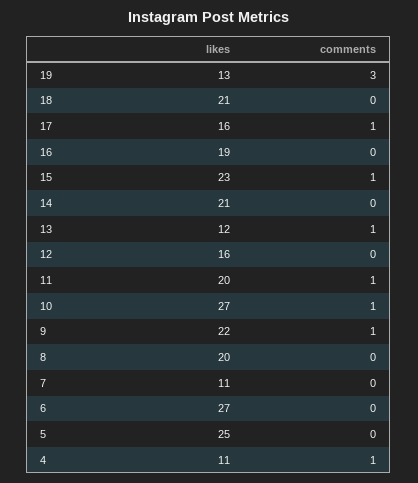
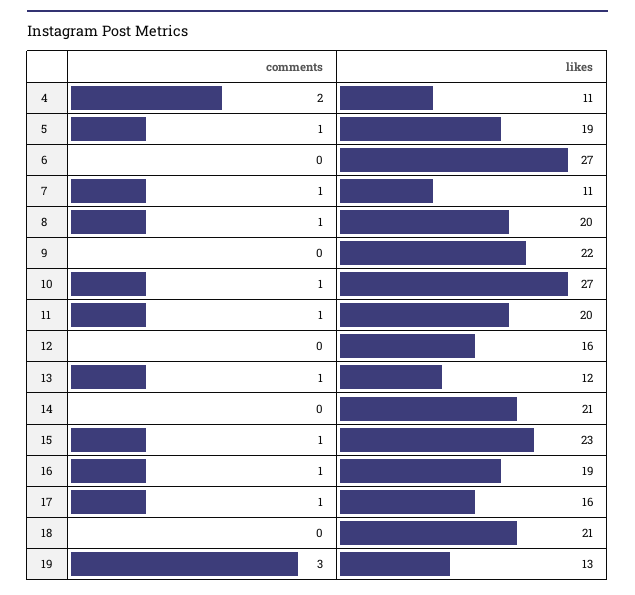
  {
    "likes": {
      "19": 13,
      "18": 21,
      "17": 16,
      "16": 19,
      "15": 23,
      "14": 21,
      "13": 12,
      "12": 16,
      "11": 20,
      "10": 27,
      "9": 22,
      "8": 20,
      "7": 11,
      "6": 27,
-     "5": 25,
+     "5": 19,
      "4": 11
    },
    "comments": {
      "19": 3,
      "18": 0,
      "17": 1,
-     "16": 0,
+     "16": 1,
      "15": 1,
      "14": 0,
      "13": 1,
      "12": 0,
      "11": 1,
      "10": 1,
-     "9": 1,
+     "9": 0,
-     "8": 0,
+     "8": 1,
-     "7": 0,
+     "7": 1,
      "6": 0,
-     "5": 0,
+     "5": 1,
-     "4": 1
+     "4": 2
    }
  }

